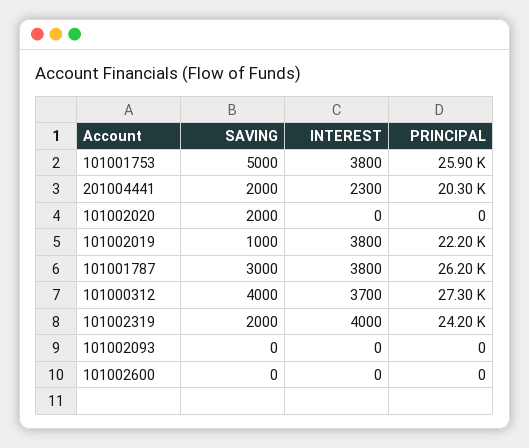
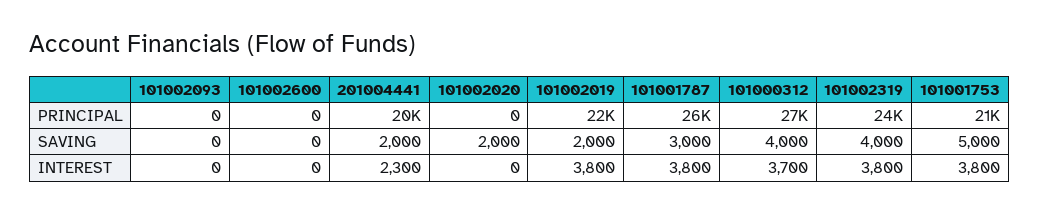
  {
    "SAVING": {
      "101001753": 5000,
      "201004441": 2000,
      "101002020": 2000,
-     "101002019": 1000,
+     "101002019": 2000,
      "101001787": 3000,
      "101000312": 4000,
-     "101002319": 2000,
+     "101002319": 4000,
      "101002093": 0,
      "101002600": 0
    },
    "INTEREST": {
      "101001753": 3800,
      "201004441": 2300,
      "101002020": 0,
      "101002019": 3800,
      "101001787": 3800,
      "101000312": 3700,
-     "101002319": 4000,
+     "101002319": 3800,
      "101002093": 0,
      "101002600": 0
    },
    "PRINCIPAL": {
-     "101001753": 25900,
+     "101001753": 21000,
      "201004441": 20300,
      "101002020": 0,
      "101002019": 22200,
      "101001787": 26200,
      "101000312": 27300,
      "101002319": 24200,
      "101002093": 0,
      "101002600": 0
    }
  }

